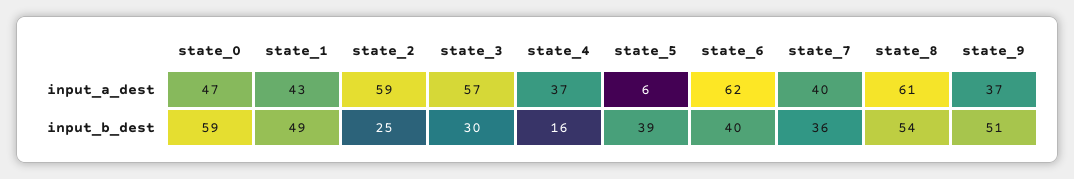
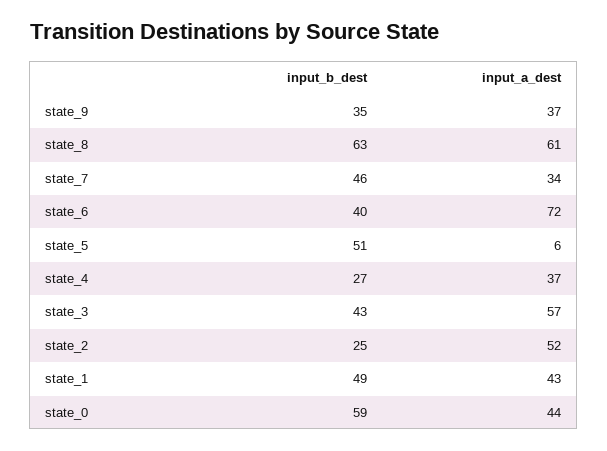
  {
    "state_0": {
-     "input_a_dest": 47,
+     "input_a_dest": 44,
      "input_b_dest": 59
    },
    "state_1": {
      "input_a_dest": 43,
      "input_b_dest": 49
    },
    "state_2": {
-     "input_a_dest": 59,
+     "input_a_dest": 52,
      "input_b_dest": 25
    },
    "state_3": {
      "input_a_dest": 57,
-     "input_b_dest": 30
+     "input_b_dest": 43
    },
    "state_4": {
      "input_a_dest": 37,
-     "input_b_dest": 16
+     "input_b_dest": 27
    },
    "state_5": {
      "input_a_dest": 6,
-     "input_b_dest": 39
+     "input_b_dest": 51
    },
    "state_6": {
-     "input_a_dest": 62,
+     "input_a_dest": 72,
      "input_b_dest": 40
    },
    "state_7": {
-     "input_a_dest": 40,
+     "input_a_dest": 34,
-     "input_b_dest": 36
+     "input_b_dest": 46
    },
    "state_8": {
      "input_a_dest": 61,
-     "input_b_dest": 54
+     "input_b_dest": 63
    },
    "state_9": {
      "input_a_dest": 37,
-     "input_b_dest": 51
+     "input_b_dest": 35
    }
  }

